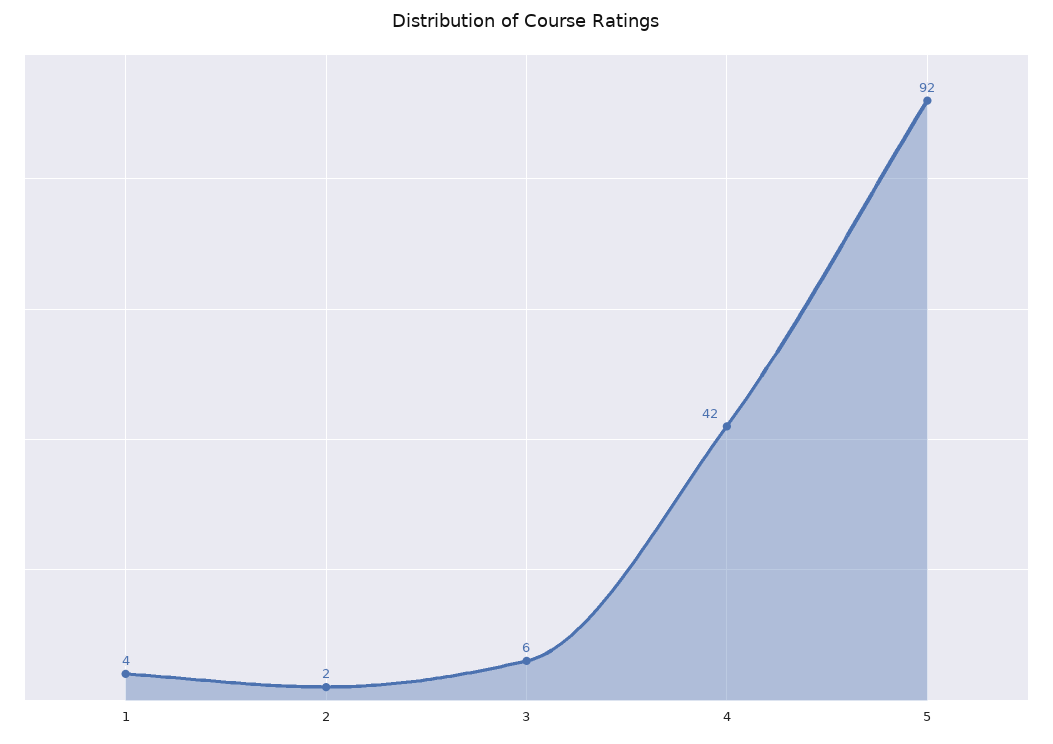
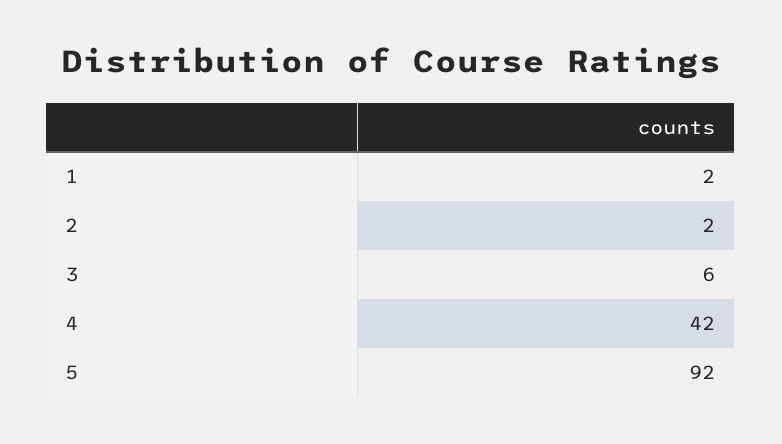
  {
-   "1": 4,
+   "1": 2,
    "2": 2,
    "3": 6,
    "4": 42,
    "5": 92
  }

